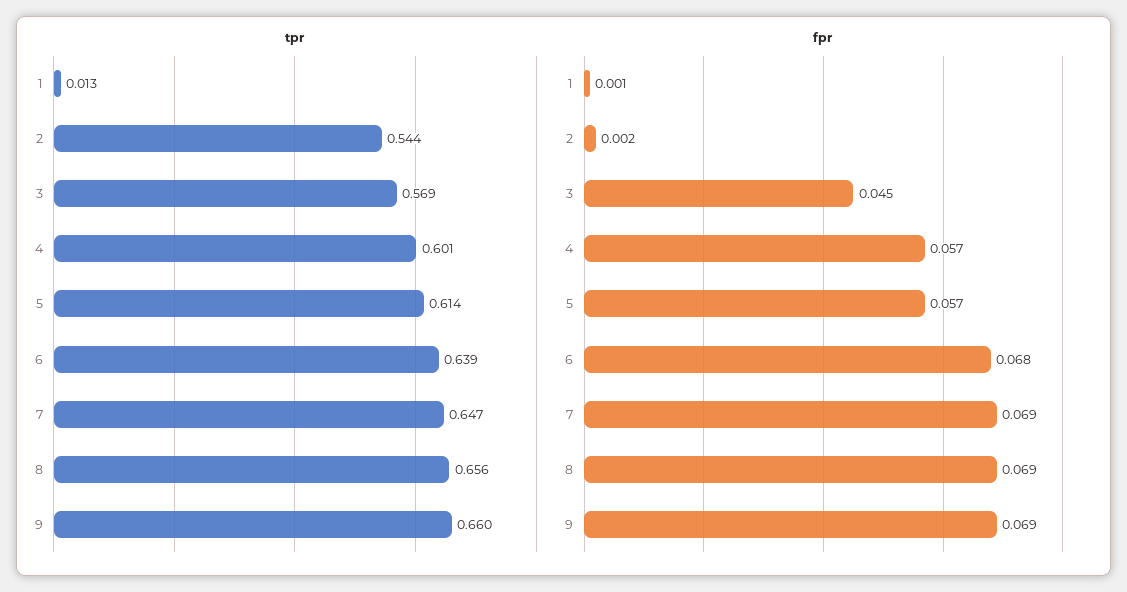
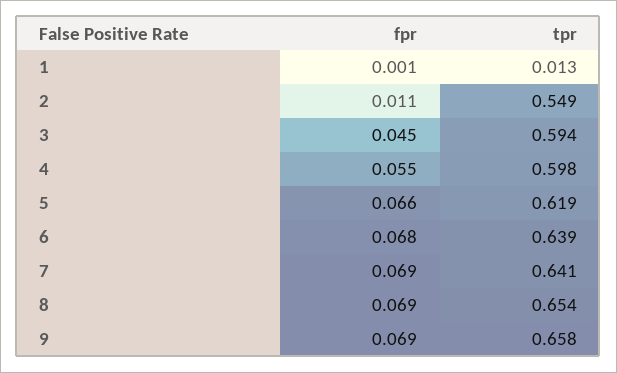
  {
    "tpr": {
      "1": 0.013,
-     "2": 0.544,
+     "2": 0.549,
-     "3": 0.569,
+     "3": 0.594,
-     "4": 0.601,
+     "4": 0.598,
-     "5": 0.614,
+     "5": 0.619,
      "6": 0.639,
-     "7": 0.647,
+     "7": 0.641,
-     "8": 0.656,
+     "8": 0.654,
-     "9": 0.66
+     "9": 0.658
    },
    "fpr": {
      "1": 0.001,
-     "2": 0.002,
+     "2": 0.011,
      "3": 0.045,
-     "4": 0.057,
+     "4": 0.055,
-     "5": 0.057,
+     "5": 0.066,
      "6": 0.068,
      "7": 0.069,
      "8": 0.069,
      "9": 0.069
    }
  }

